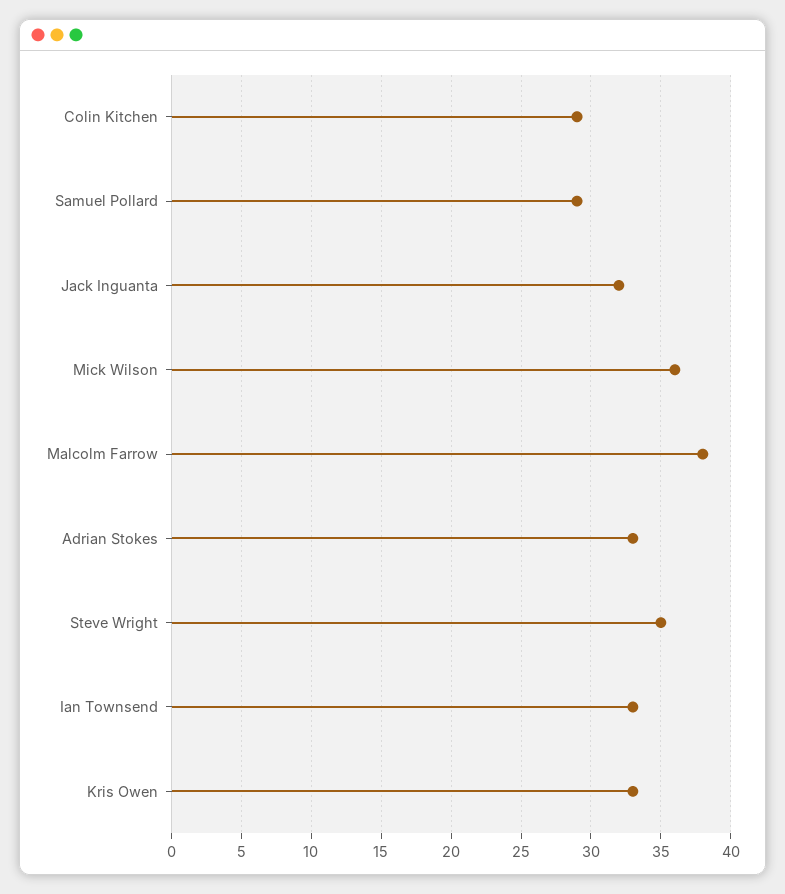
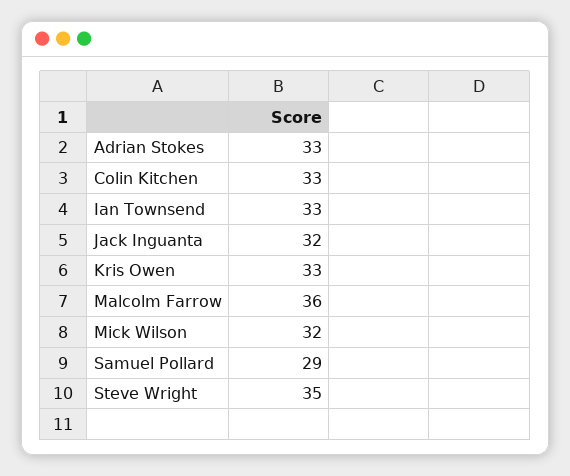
  {
-   "Colin Kitchen": 29,
+   "Colin Kitchen": 33,
    "Samuel Pollard": 29,
    "Jack Inguanta": 32,
-   "Mick Wilson": 36,
+   "Mick Wilson": 32,
-   "Malcolm Farrow": 38,
+   "Malcolm Farrow": 36,
    "Adrian Stokes": 33,
    "Steve Wright": 35,
    "Ian Townsend": 33,
    "Kris Owen": 33
  }

